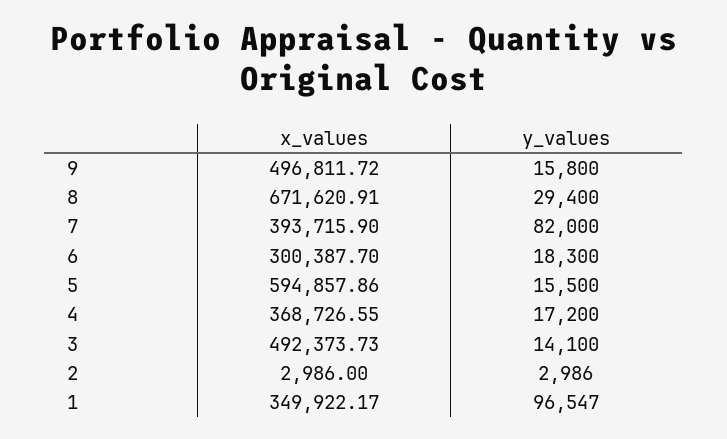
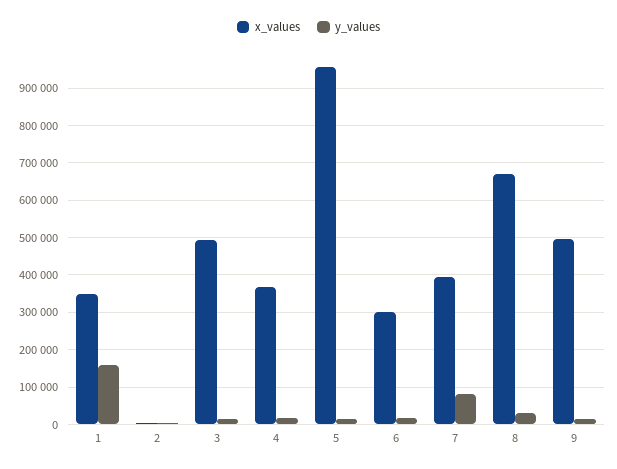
  {
    "x_values": {
      "9": 496811.72,
      "8": 671620.91,
      "7": 393715.9,
      "6": 300387.7,
-     "5": 594857.86,
+     "5": 960000,
      "4": 368726.55,
      "3": 492373.73,
      "2": 2986,
      "1": 349922.17
    },
    "y_values": {
      "9": 15800,
      "8": 29400,
      "7": 82000,
      "6": 18300,
      "5": 15500,
      "4": 17200,
      "3": 14100,
      "2": 2986,
-     "1": 96547
+     "1": 160000
    }
  }

